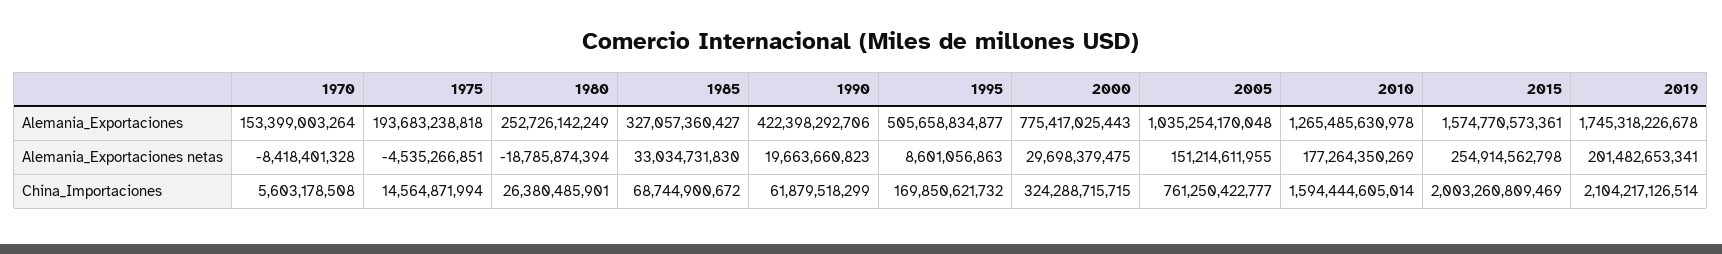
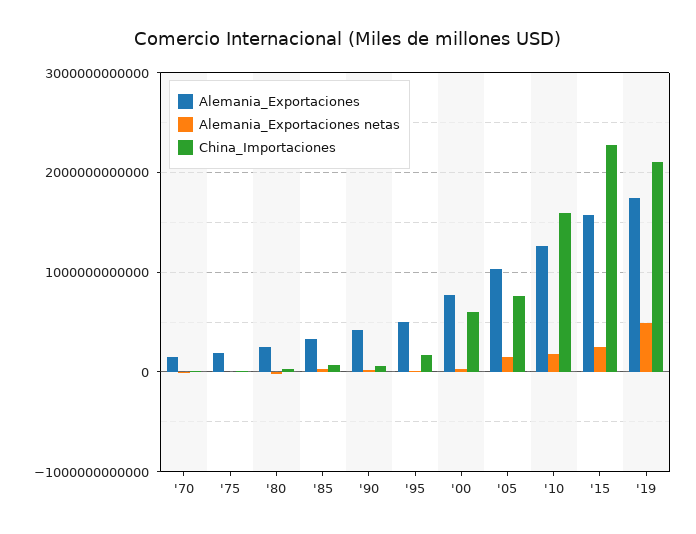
  {
    "Alemania_Exportaciones": {
      "1970": 153399003264,
      "1975": 193683238818,
      "1980": 252726142249,
      "1985": 327057360427,
      "1990": 422398292706,
      "1995": 505658834877,
      "2000": 775417025443,
      "2005": 1035254170048,
      "2010": 1265485630978,
      "2015": 1574770573361,
      "2019": 1745318226678
    },
    "Alemania_Exportaciones netas": {
      "1970": -8418401328,
      "1975": -4535266851,
      "1980": -18785874394,
      "1985": 33034731830,
      "1990": 19663660823,
      "1995": 8601056863,
      "2000": 29698379475,
      "2005": 151214611955,
      "2010": 177264350269,
      "2015": 254914562798,
-     "2019": 201482653341
+     "2019": 500000000000
    },
    "China_Importaciones": {
      "1970": 5603178508,
      "1975": 14564871994,
      "1980": 26380485901,
      "1985": 68744900672,
      "1990": 61879518299,
      "1995": 169850621732,
-     "2000": 324288715715,
+     "2000": 600000000000,
      "2005": 761250422777,
      "2010": 1594444605014,
-     "2015": 2003260809469,
+     "2015": 2300000000000,
      "2019": 2104217126514
    }
  }

